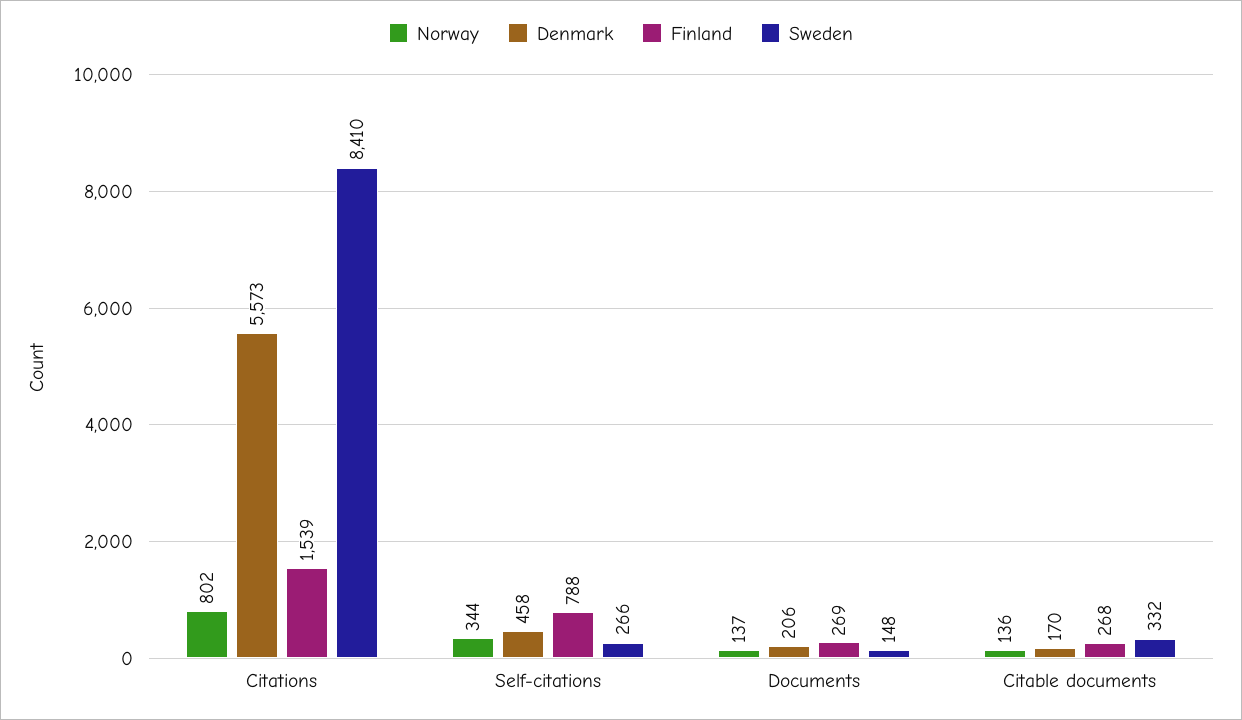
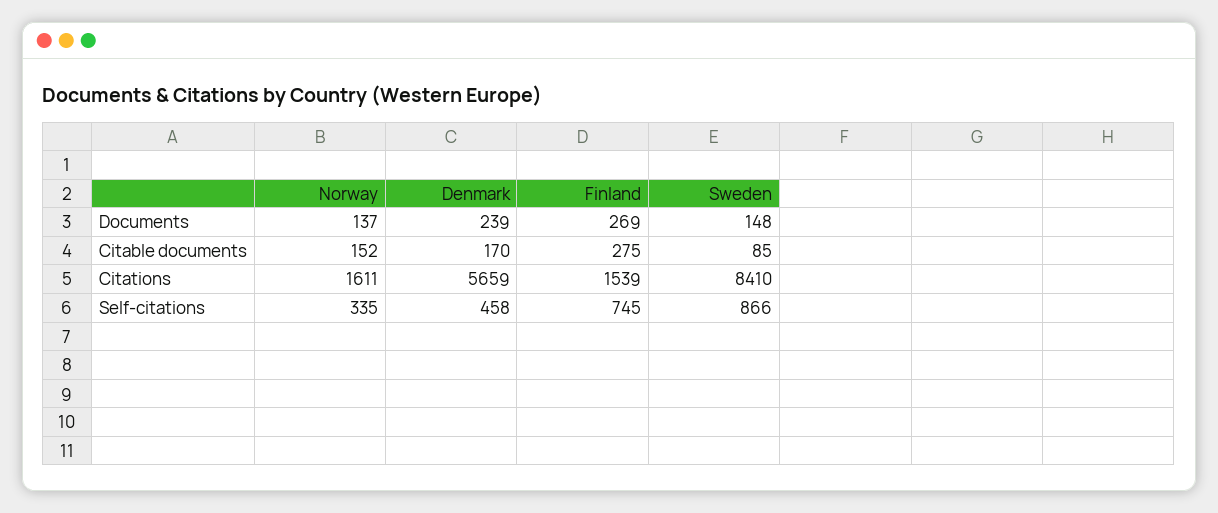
  {
    "Norway": {
-     "Citations": 802,
+     "Citations": 1611,
-     "Self-citations": 344,
+     "Self-citations": 335,
      "Documents": 137,
-     "Citable documents": 136
+     "Citable documents": 152
    },
    "Denmark": {
-     "Citations": 5573,
+     "Citations": 5659,
      "Self-citations": 458,
-     "Documents": 206,
+     "Documents": 239,
      "Citable documents": 170
    },
    "Finland": {
      "Citations": 1539,
-     "Self-citations": 788,
+     "Self-citations": 745,
      "Documents": 269,
-     "Citable documents": 268
+     "Citable documents": 275
    },
    "Sweden": {
      "Citations": 8410,
-     "Self-citations": 266,
+     "Self-citations": 866,
      "Documents": 148,
-     "Citable documents": 332
+     "Citable documents": 85
    }
  }

